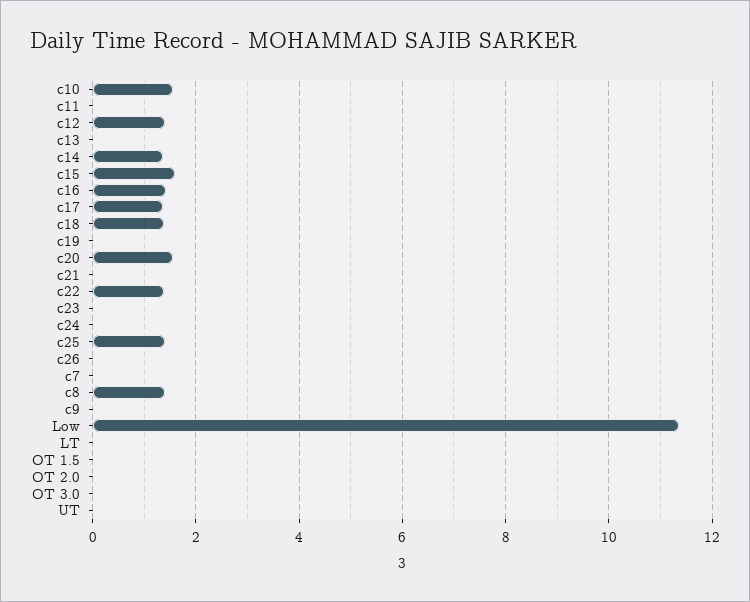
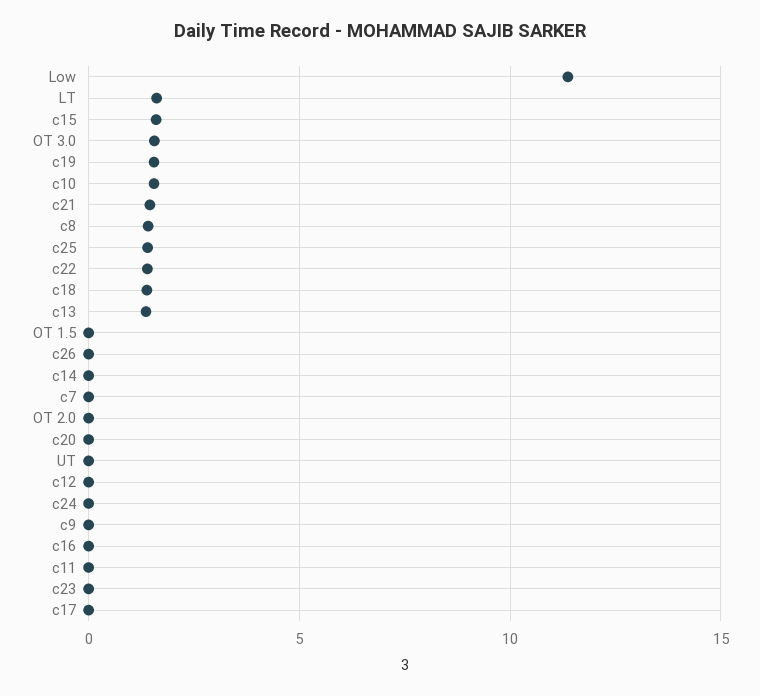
  {
    "c10": 1.6,
    "c11": 0,
-   "c12": 1.4,
+   "c12": 0,
-   "c13": 0,
+   "c13": 1.5,
-   "c14": 1.4,
+   "c14": 0,
    "c15": 1.6,
-   "c16": 1.4,
+   "c16": 0,
-   "c17": 1.4,
+   "c17": 0,
    "c18": 1.4,
-   "c19": 0,
+   "c19": 1.5,
-   "c20": 1.6,
+   "c20": 0,
-   "c21": 0,
+   "c21": 1.5,
    "c22": 1.4,
    "c23": 0,
    "c24": 0,
    "c25": 1.4,
    "c26": 0,
    "c7": 0,
    "c8": 1.4,
    "c9": 0,
    "Low": 11.4,
-   "LT": 0,
+   "LT": 1.5,
    "OT 1.5": 0,
    "OT 2.0": 0,
-   "OT 3.0": 0,
+   "OT 3.0": 1.5,
    "UT": 0
  }

